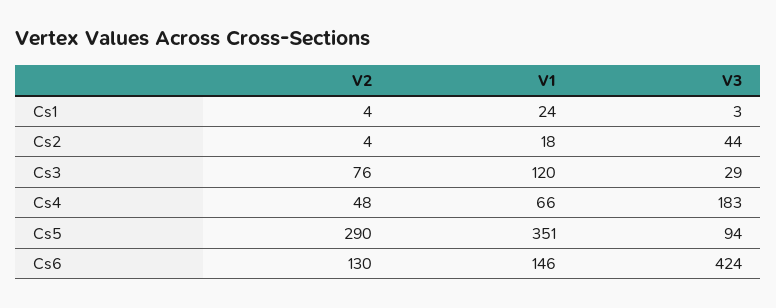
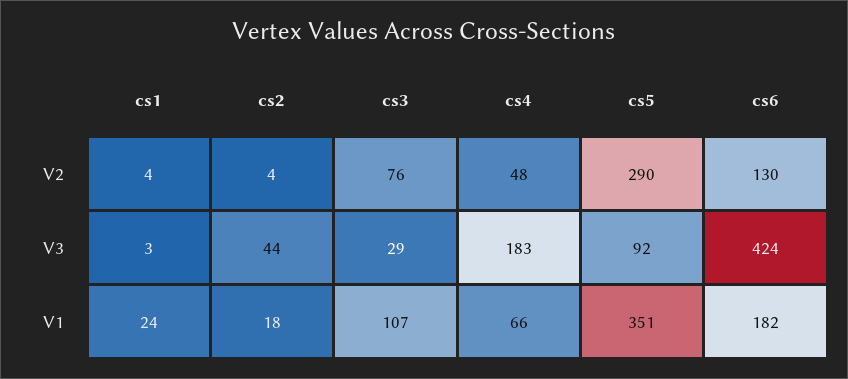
  {
    "V2": {
      "Cs1": 4,
      "Cs2": 4,
      "Cs3": 76,
      "Cs4": 48,
      "Cs5": 290,
      "Cs6": 130
    },
    "V1": {
      "Cs1": 24,
      "Cs2": 18,
-     "Cs3": 120,
+     "Cs3": 107,
      "Cs4": 66,
      "Cs5": 351,
-     "Cs6": 146
+     "Cs6": 182
    },
    "V3": {
      "Cs1": 3,
      "Cs2": 44,
      "Cs3": 29,
      "Cs4": 183,
-     "Cs5": 94,
+     "Cs5": 92,
      "Cs6": 424
    }
  }

